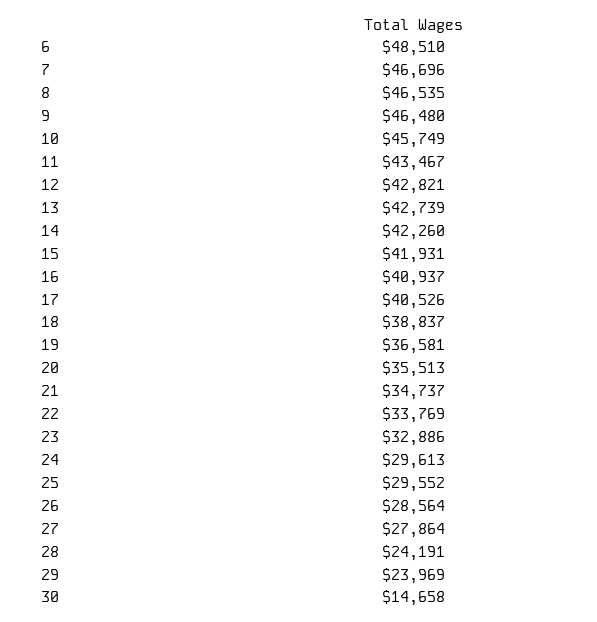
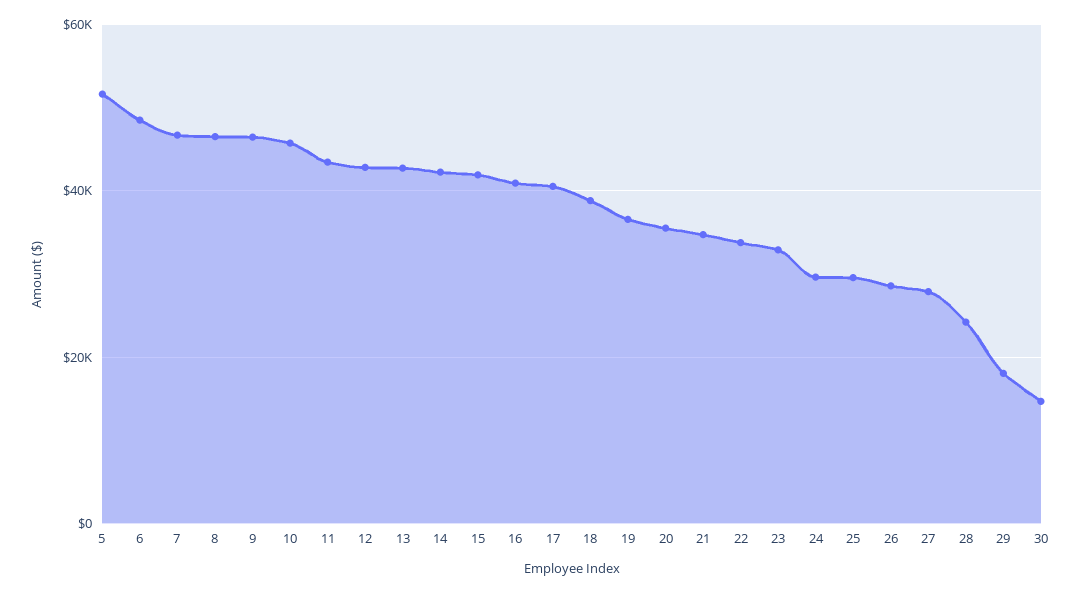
  {
    "6": 48510,
    "7": 46696,
    "8": 46535,
    "9": 46480,
    "10": 45749,
    "11": 43467,
    "12": 42821,
    "13": 42739,
    "14": 42260,
    "15": 41931,
    "16": 40937,
    "17": 40526,
    "18": 38837,
    "19": 36581,
    "20": 35513,
    "21": 34737,
    "22": 33769,
    "23": 32886,
    "24": 29613,
    "25": 29552,
    "26": 28564,
    "27": 27864,
    "28": 24191,
-   "29": 23969,
+   "29": 18000,
-   "30": 14658
+   "30": 14658,
+   "5": 52000
  }

